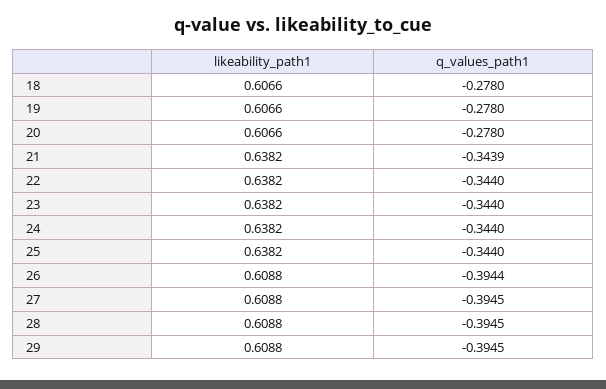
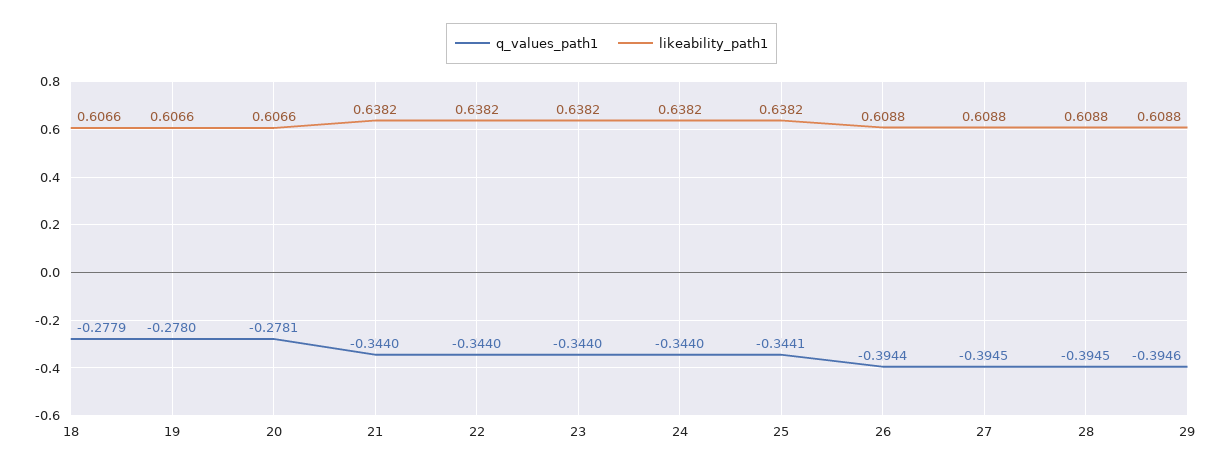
  {
    "likeability_path1": {
      "18": 0.6066,
      "19": 0.6066,
      "20": 0.6066,
      "21": 0.6382,
      "22": 0.6382,
      "23": 0.6382,
      "24": 0.6382,
      "25": 0.6382,
      "26": 0.6088,
      "27": 0.6088,
      "28": 0.6088,
      "29": 0.6088
    },
    "q_values_path1": {
-     "18": -0.278,
+     "18": -0.2779,
      "19": -0.278,
-     "20": -0.278,
+     "20": -0.2781,
-     "21": -0.3439,
+     "21": -0.344,
      "22": -0.344,
      "23": -0.344,
      "24": -0.344,
-     "25": -0.344,
+     "25": -0.3441,
      "26": -0.3944,
      "27": -0.3945,
      "28": -0.3945,
-     "29": -0.3945
+     "29": -0.3946
    }
  }

